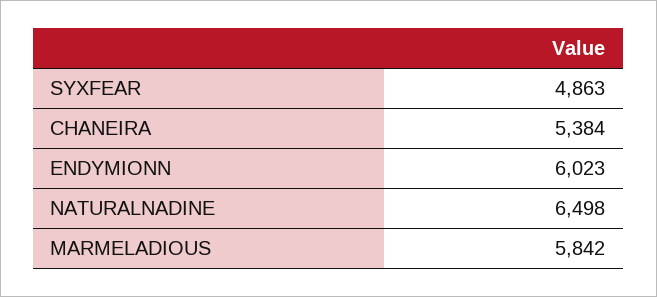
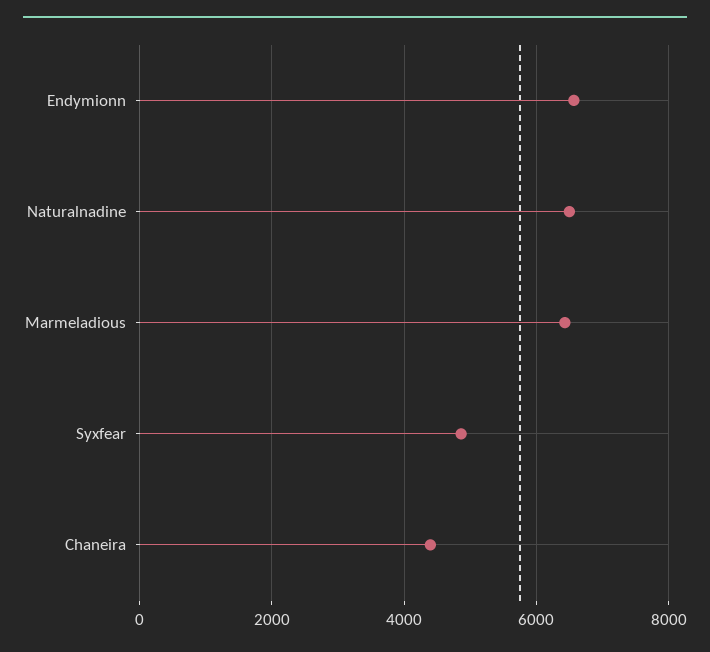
  {
    "SYXFEAR": 4863,
-   "CHANEIRA": 5384,
+   "CHANEIRA": 4400,
-   "ENDYMIONN": 6023,
+   "ENDYMIONN": 6600,
    "NATURALNADINE": 6498,
-   "MARMELADIOUS": 5842
+   "MARMELADIOUS": 6400
  }

